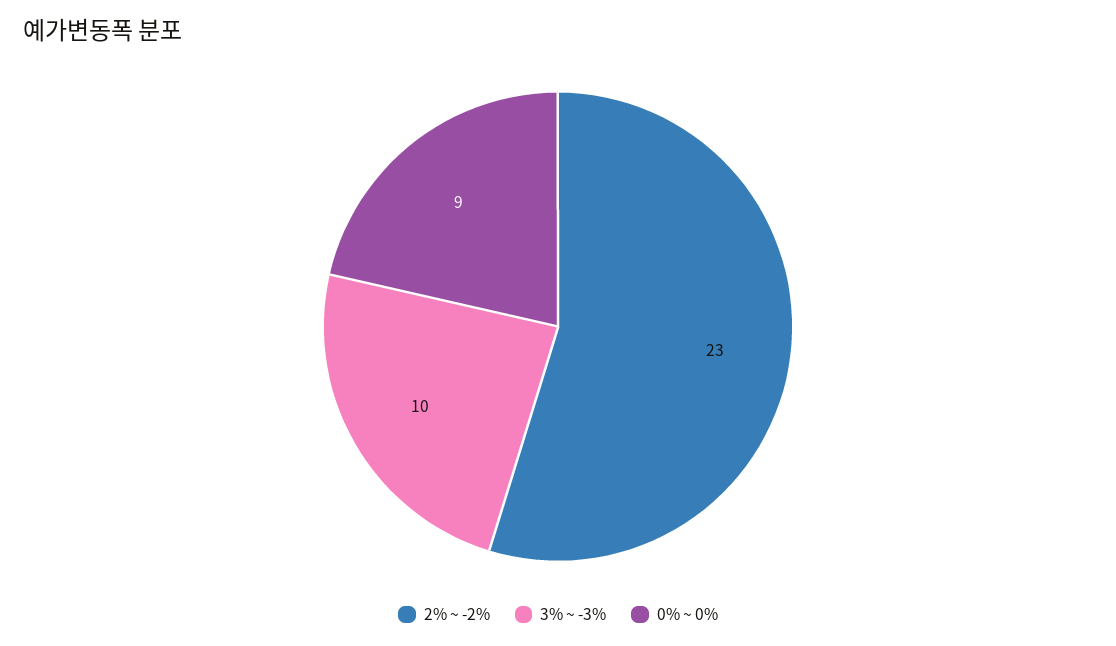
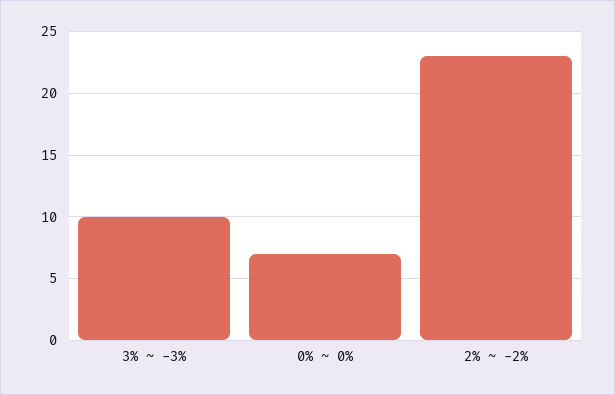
  {
    "2% ~ -2%": 23,
    "3% ~ -3%": 10,
-   "0% ~ 0%": 9
+   "0% ~ 0%": 7
  }

